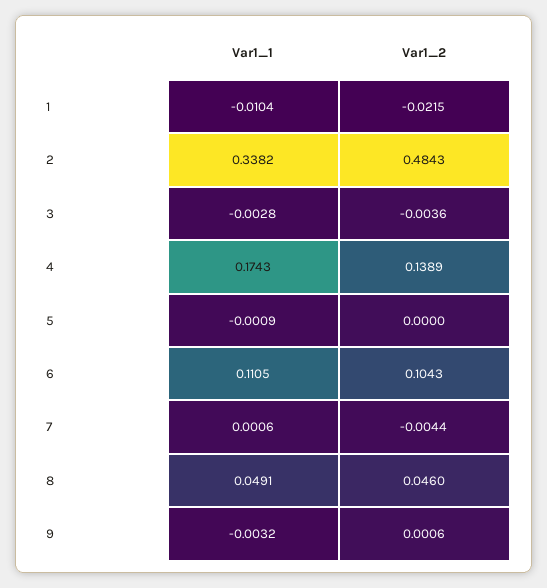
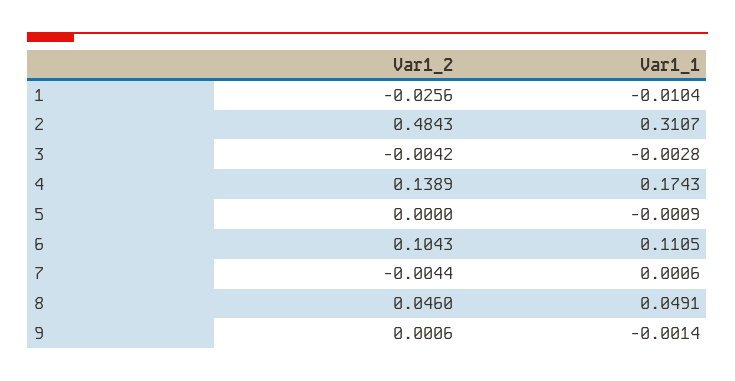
  {
    "Var1_1": {
      "1": -0.0104,
-     "2": 0.3382,
+     "2": 0.3107,
      "3": -0.0028,
      "4": 0.1743,
      "5": -0.0009,
      "6": 0.1105,
      "7": 0.0006,
      "8": 0.0491,
-     "9": -0.0032
+     "9": -0.0014
    },
    "Var1_2": {
-     "1": -0.0215,
+     "1": -0.0256,
      "2": 0.4843,
-     "3": -0.0036,
+     "3": -0.0042,
      "4": 0.1389,
      "5": 0,
      "6": 0.1043,
      "7": -0.0044,
      "8": 0.046,
      "9": 0.0006
    }
  }

